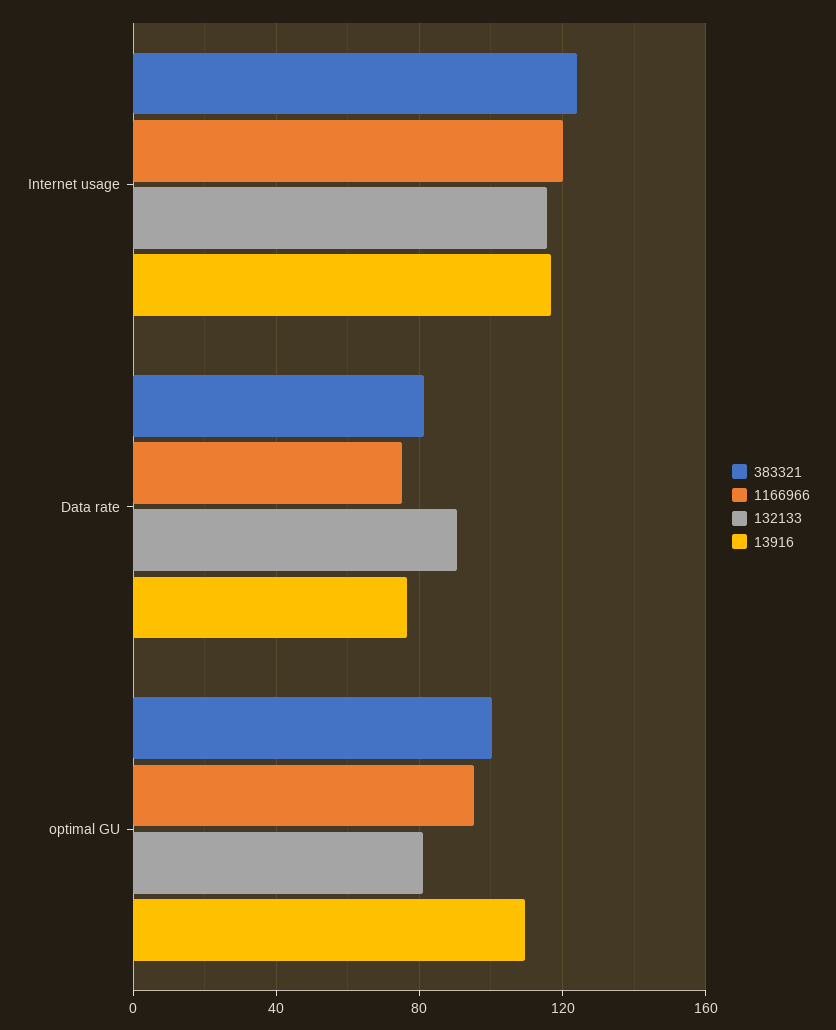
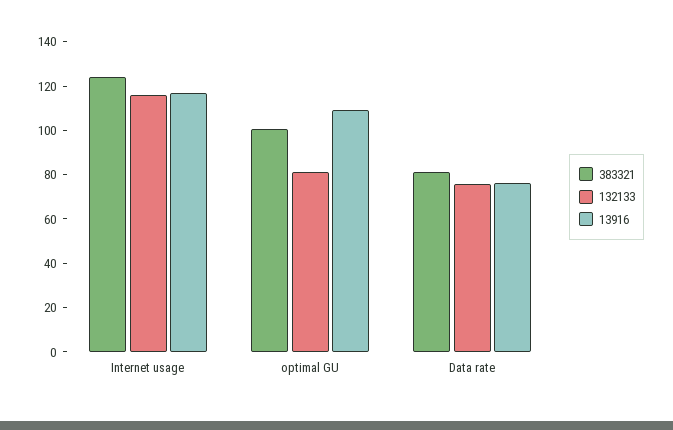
  {
    "383321": {
      "Internet usage": 125,
      "Data rate": 80,
      "optimal GU": 100
    },
-   "1166966": {
-     "Internet usage": 120,
-     "Data rate": 75,
-     "optimal GU": 95
-   },
    "132133": {
      "Internet usage": 115,
-     "Data rate": 90,
+     "Data rate": 75,
      "optimal GU": 80
    },
    "13916": {
      "Internet usage": 115,
      "Data rate": 75,
      "optimal GU": 110
    }
  }

